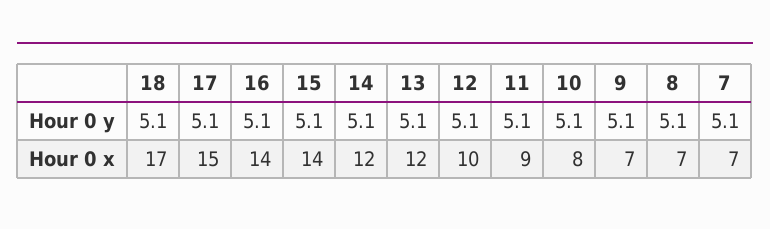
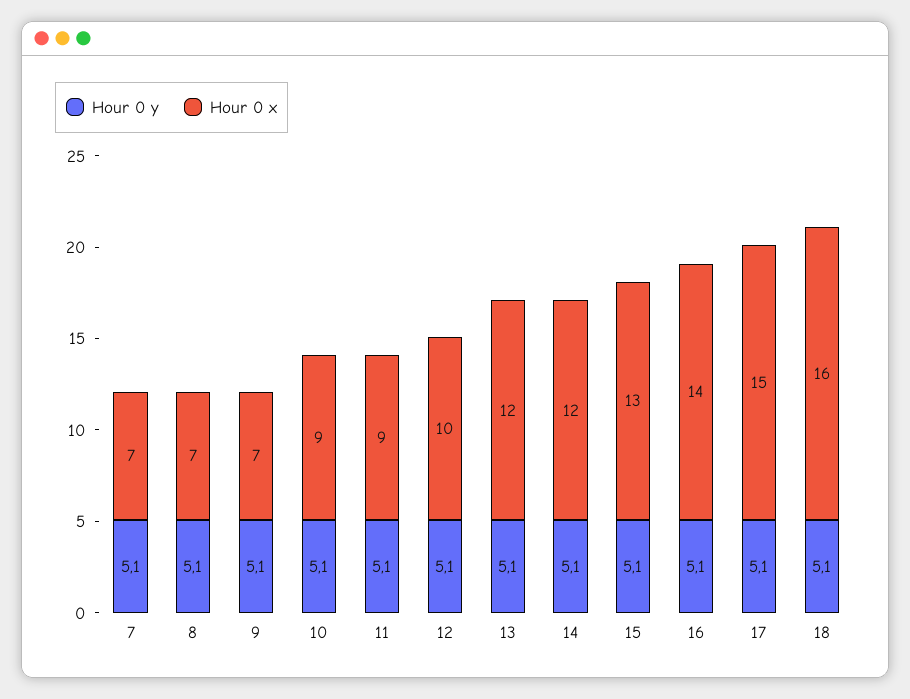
  {
    "Hour 0 y": {
      "18": 5.1,
      "17": 5.1,
      "16": 5.1,
      "15": 5.1,
      "14": 5.1,
      "13": 5.1,
      "12": 5.1,
      "11": 5.1,
      "10": 5.1,
      "9": 5.1,
      "8": 5.1,
      "7": 5.1
    },
    "Hour 0 x": {
-     "18": 17,
+     "18": 16,
      "17": 15,
      "16": 14,
-     "15": 14,
+     "15": 13,
      "14": 12,
      "13": 12,
      "12": 10,
      "11": 9,
-     "10": 8,
+     "10": 9,
      "9": 7,
      "8": 7,
      "7": 7
    }
  }

